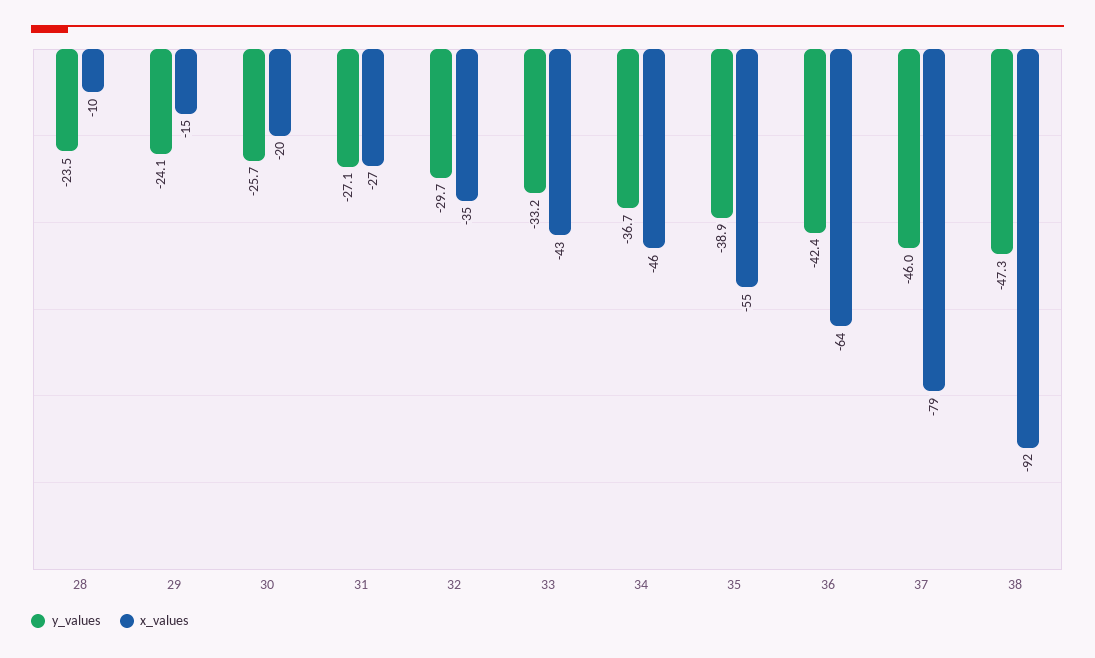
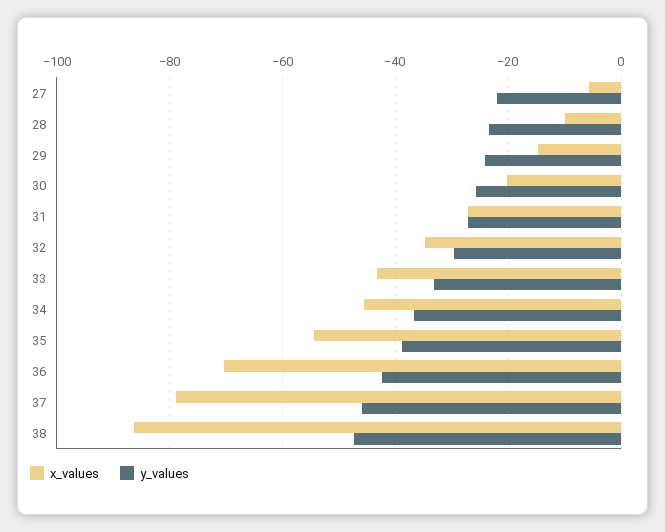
  {
    "y_values": {
      "28": -23.5,
      "29": -24.1,
      "30": -25.7,
      "31": -27.1,
      "32": -29.7,
      "33": -33.2,
      "34": -36.7,
      "35": -38.9,
      "36": -42.4,
      "37": -46,
-     "38": -47.3
+     "38": -47.3,
+     "27": -22
    },
    "x_values": {
      "28": -10,
      "29": -15,
      "30": -20,
      "31": -27,
      "32": -35,
      "33": -43,
      "34": -46,
      "35": -55,
-     "36": -64,
+     "36": -70,
      "37": -79,
-     "38": -92
+     "38": -86,
+     "27": -6
    }
  }

